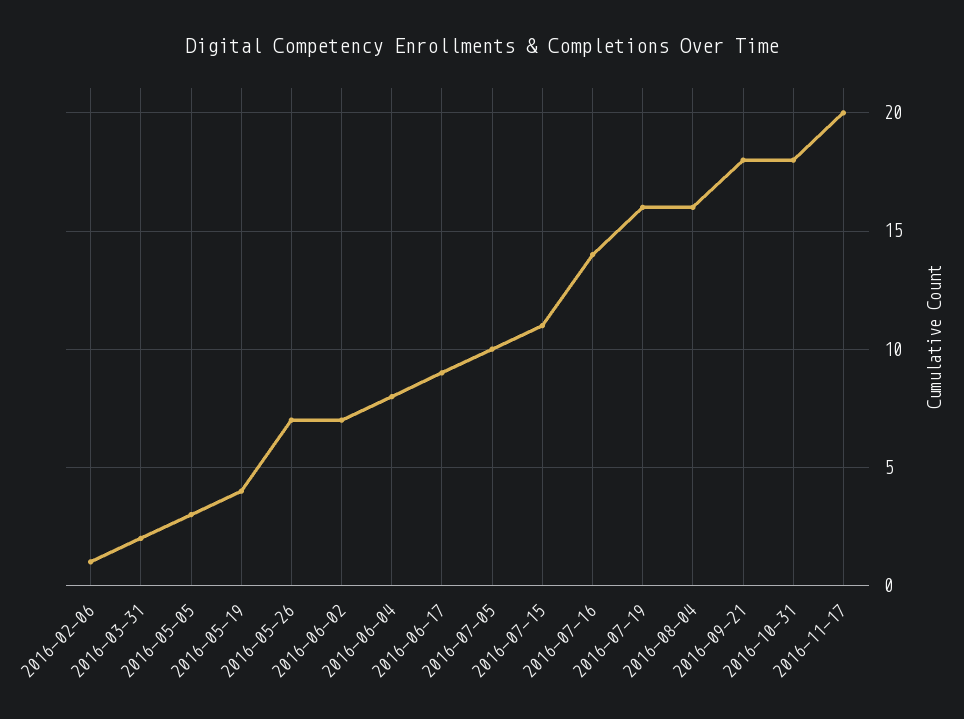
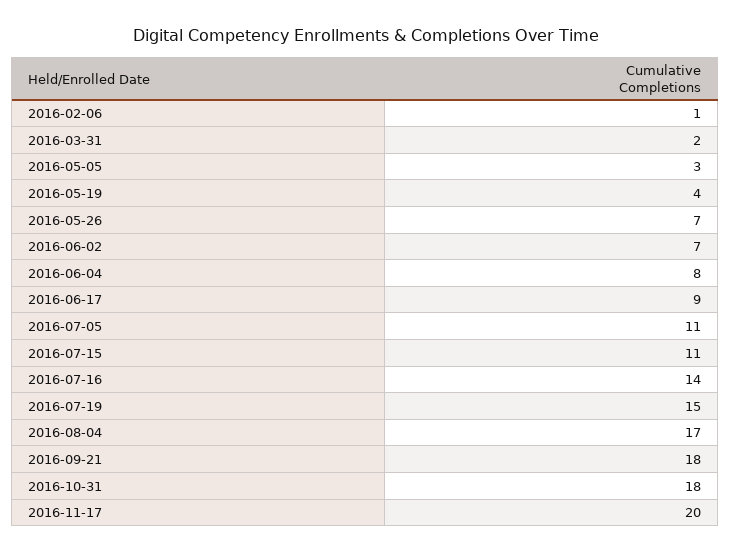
  {
    "2016-02-06": 1,
    "2016-03-31": 2,
    "2016-05-05": 3,
    "2016-05-19": 4,
    "2016-05-26": 7,
    "2016-06-02": 7,
    "2016-06-04": 8,
    "2016-06-17": 9,
-   "2016-07-05": 10,
+   "2016-07-05": 11,
    "2016-07-15": 11,
    "2016-07-16": 14,
-   "2016-07-19": 16,
+   "2016-07-19": 15,
-   "2016-08-04": 16,
+   "2016-08-04": 17,
    "2016-09-21": 18,
    "2016-10-31": 18,
    "2016-11-17": 20
  }

